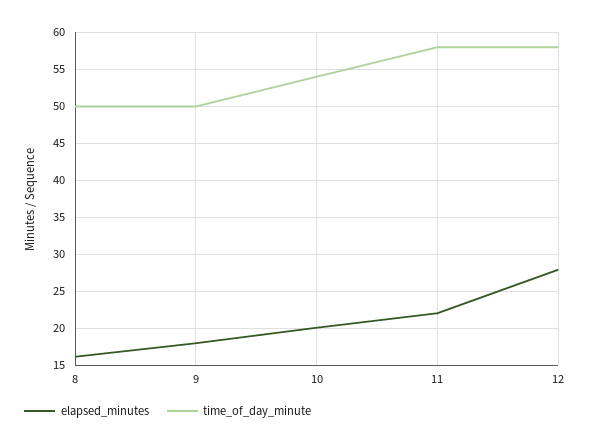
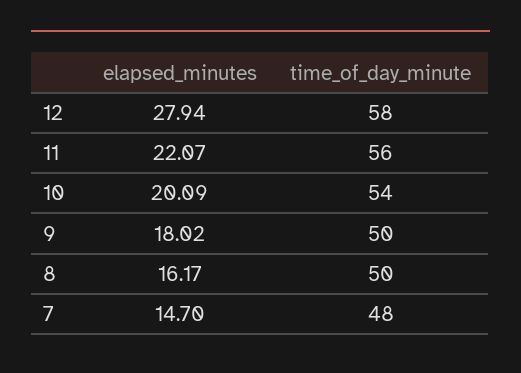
  {
    "elapsed_minutes": {
      "8": 16.17,
      "9": 18.02,
      "10": 20.09,
      "11": 22.07,
-     "12": 27.94
+     "12": 27.94,
+     "7": 14.7
    },
    "time_of_day_minute": {
      "8": 50,
      "9": 50,
      "10": 54,
-     "11": 58,
+     "11": 56,
-     "12": 58
+     "12": 58,
+     "7": 48
    }
  }

